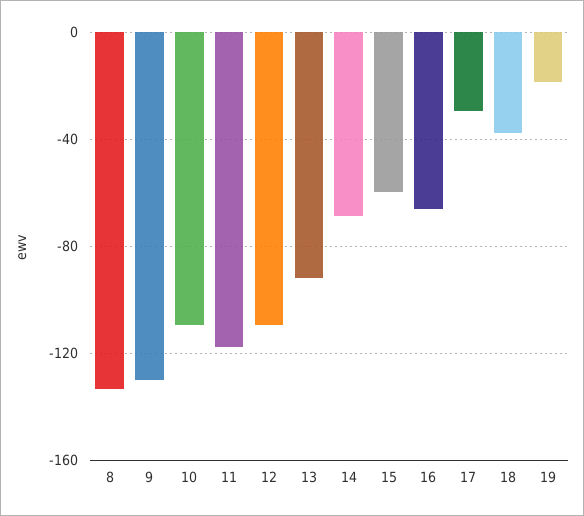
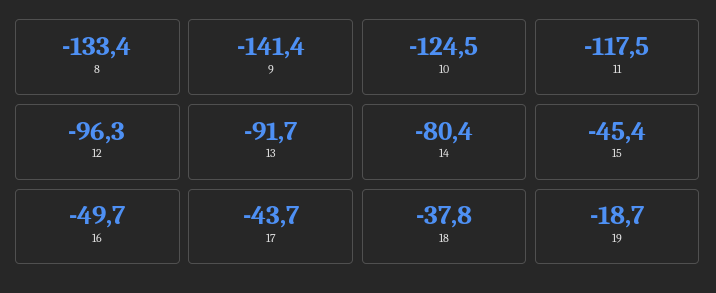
  {
    "8": -133.4,
-   "9": -130,
+   "9": -141.4,
-   "10": -110,
+   "10": -124.5,
    "11": -117.5,
-   "12": -110,
+   "12": -96.3,
    "13": -91.7,
-   "14": -70,
+   "14": -80.4,
-   "15": -60,
+   "15": -45.4,
-   "16": -65,
+   "16": -49.7,
-   "17": -30,
+   "17": -43.7,
    "18": -37.8,
    "19": -18.7
  }

